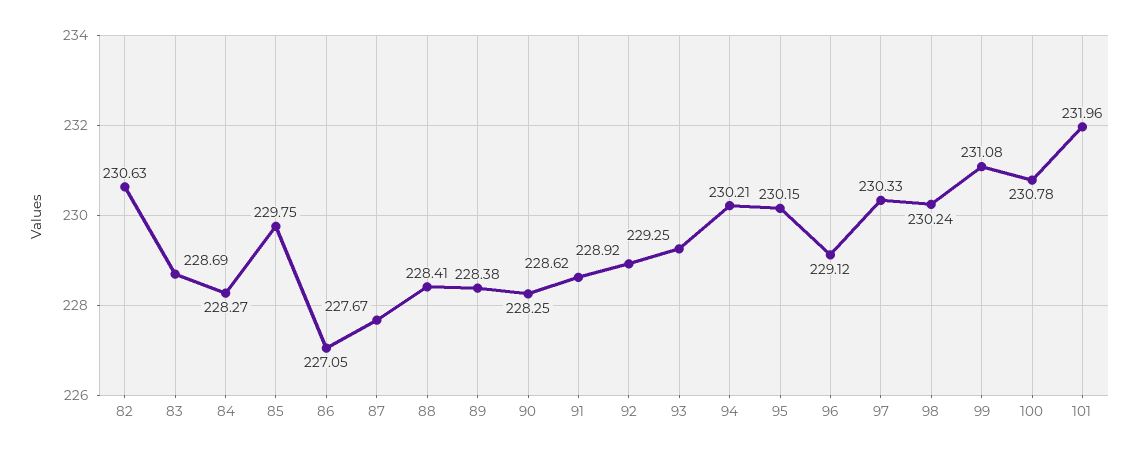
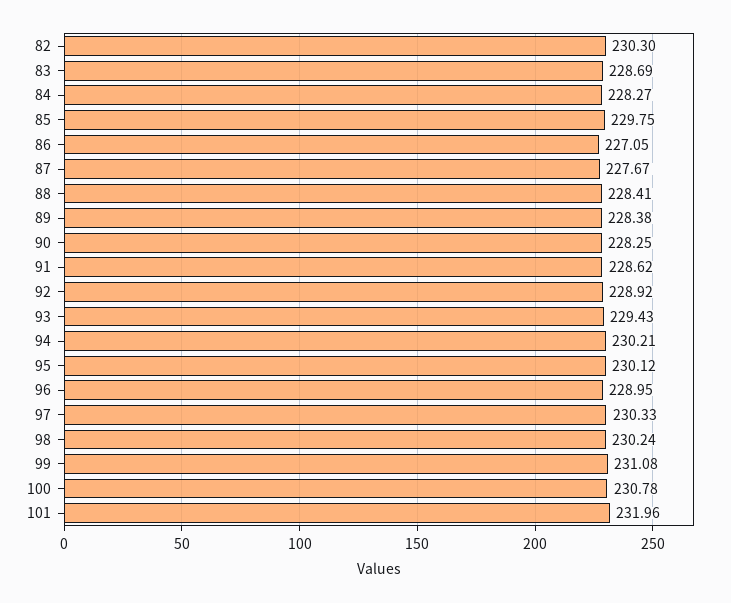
  {
-   "82": 230.63,
+   "82": 230.3,
    "83": 228.69,
    "84": 228.27,
    "85": 229.75,
    "86": 227.05,
    "87": 227.67,
    "88": 228.41,
    "89": 228.38,
    "90": 228.25,
    "91": 228.62,
    "92": 228.92,
-   "93": 229.25,
+   "93": 229.43,
    "94": 230.21,
-   "95": 230.15,
+   "95": 230.12,
-   "96": 229.12,
+   "96": 228.95,
    "97": 230.33,
    "98": 230.24,
    "99": 231.08,
    "100": 230.78,
    "101": 231.96
  }

